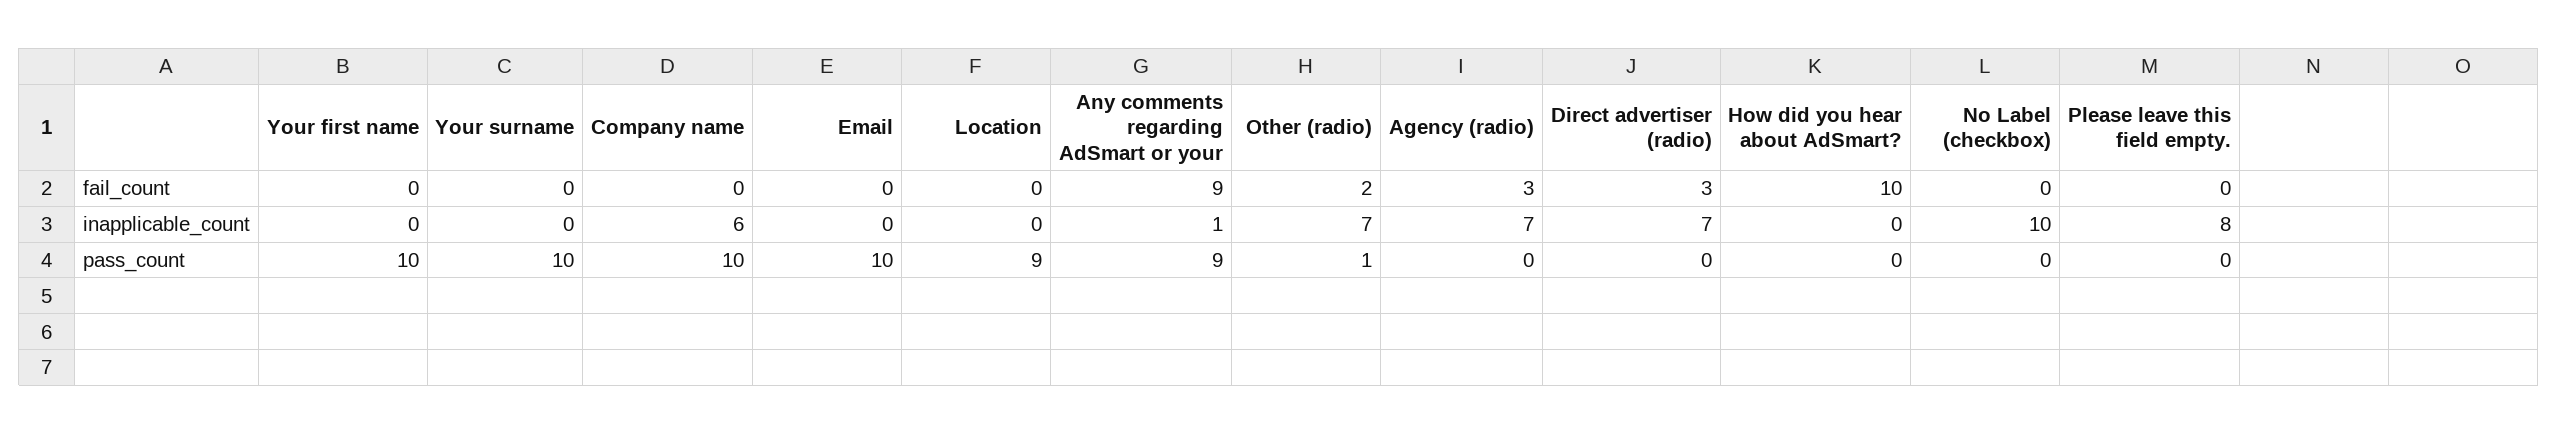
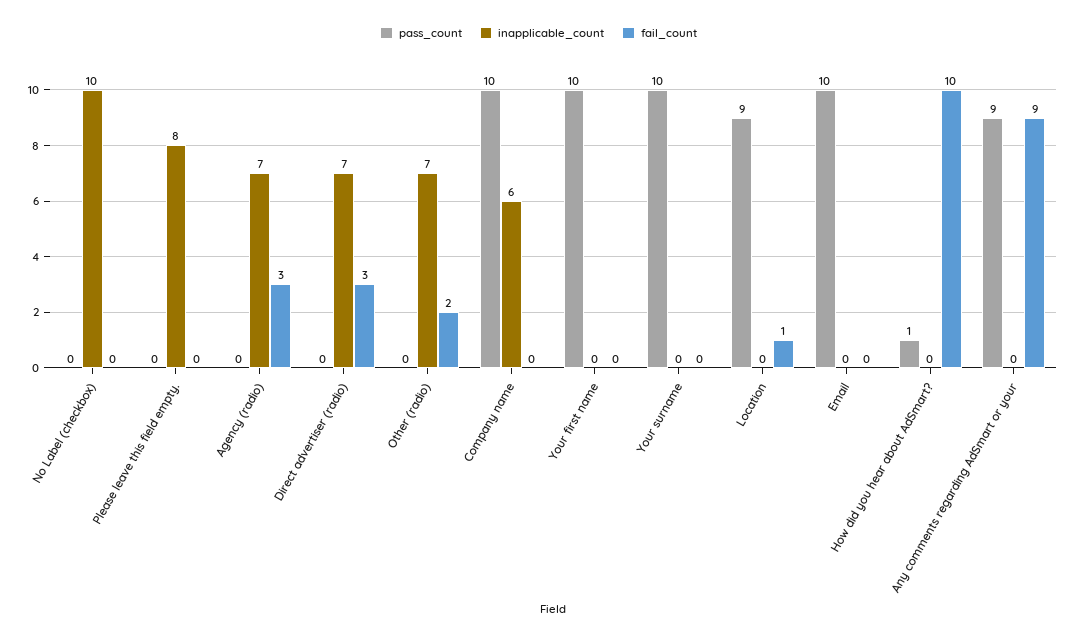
  {
    "fail_count": {
      "Your first name": 0,
      "Your surname": 0,
      "Company name": 0,
      "Email": 0,
-     "Location": 0,
+     "Location": 1,
      "Any comments regarding AdSmart or your": 9,
      "Other (radio)": 2,
      "Agency (radio)": 3,
      "Direct advertiser (radio)": 3,
      "How did you hear about AdSmart?": 10,
      "No Label (checkbox)": 0,
      "Please leave this field empty.": 0
    },
    "inapplicable_count": {
      "Your first name": 0,
      "Your surname": 0,
      "Company name": 6,
      "Email": 0,
      "Location": 0,
-     "Any comments regarding AdSmart or your": 1,
+     "Any comments regarding AdSmart or your": 0,
      "Other (radio)": 7,
      "Agency (radio)": 7,
      "Direct advertiser (radio)": 7,
      "How did you hear about AdSmart?": 0,
      "No Label (checkbox)": 10,
      "Please leave this field empty.": 8
    },
    "pass_count": {
      "Your first name": 10,
      "Your surname": 10,
      "Company name": 10,
      "Email": 10,
      "Location": 9,
      "Any comments regarding AdSmart or your": 9,
-     "Other (radio)": 1,
+     "Other (radio)": 0,
      "Agency (radio)": 0,
      "Direct advertiser (radio)": 0,
-     "How did you hear about AdSmart?": 0,
+     "How did you hear about AdSmart?": 1,
      "No Label (checkbox)": 0,
      "Please leave this field empty.": 0
    }
  }

